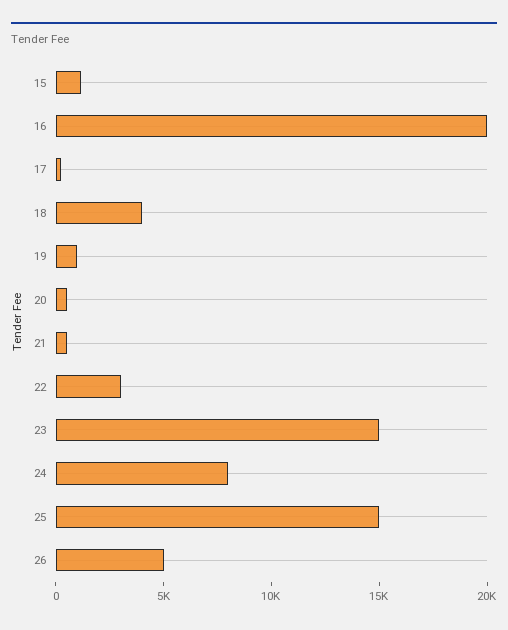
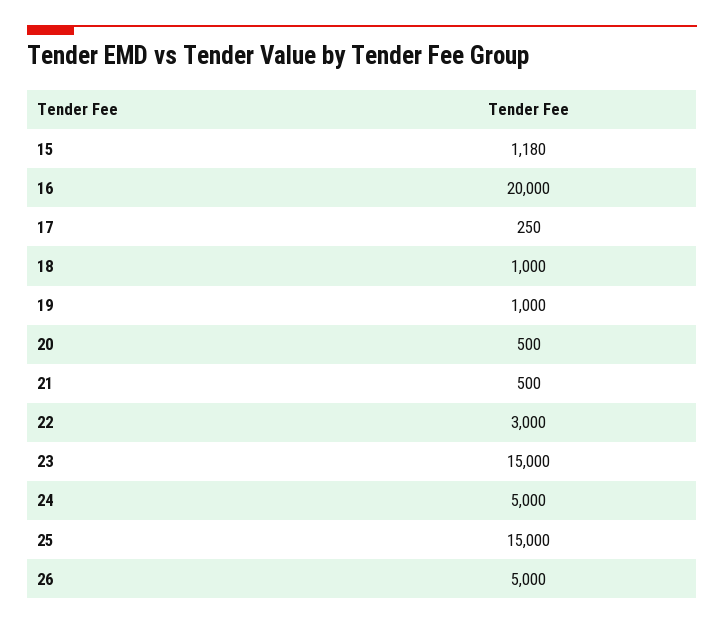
  {
    "15": 1180,
    "16": 20000,
    "17": 250,
-   "18": 4000,
+   "18": 1000,
    "19": 1000,
    "20": 500,
    "21": 500,
    "22": 3000,
    "23": 15000,
-   "24": 8000,
+   "24": 5000,
    "25": 15000,
    "26": 5000
  }

